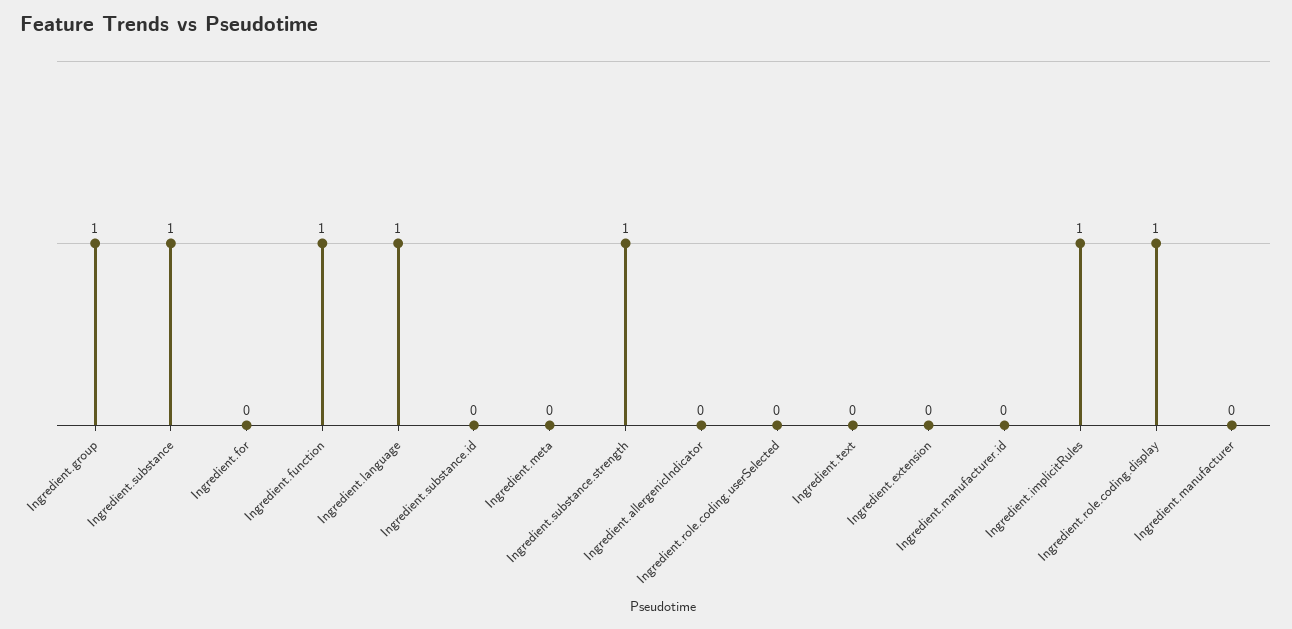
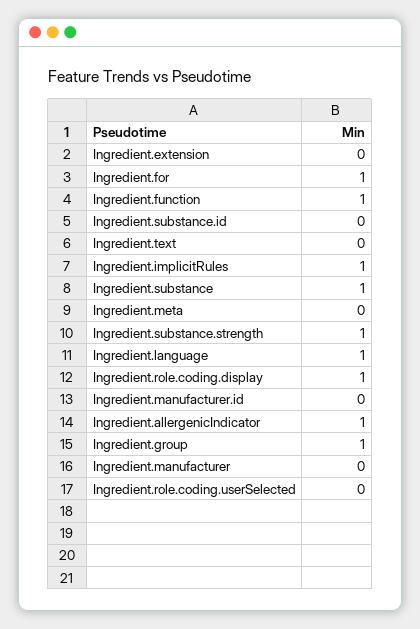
  {
    "Ingredient.group": 1,
    "Ingredient.substance": 1,
-   "Ingredient.for": 0,
+   "Ingredient.for": 1,
    "Ingredient.function": 1,
    "Ingredient.language": 1,
    "Ingredient.substance.id": 0,
    "Ingredient.meta": 0,
    "Ingredient.substance.strength": 1,
-   "Ingredient.allergenicIndicator": 0,
+   "Ingredient.allergenicIndicator": 1,
    "Ingredient.role.coding.userSelected": 0,
    "Ingredient.text": 0,
    "Ingredient.extension": 0,
    "Ingredient.manufacturer.id": 0,
    "Ingredient.implicitRules": 1,
    "Ingredient.role.coding.display": 1,
    "Ingredient.manufacturer": 0
  }

